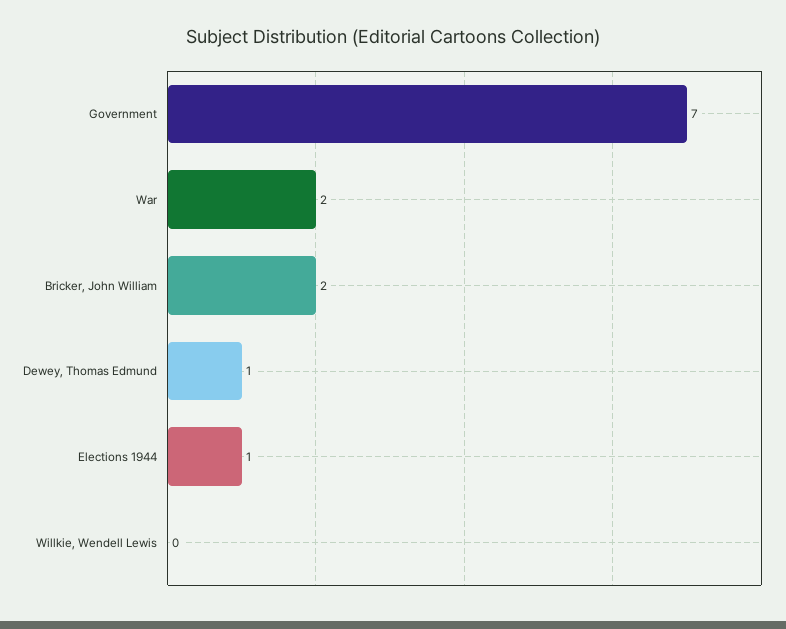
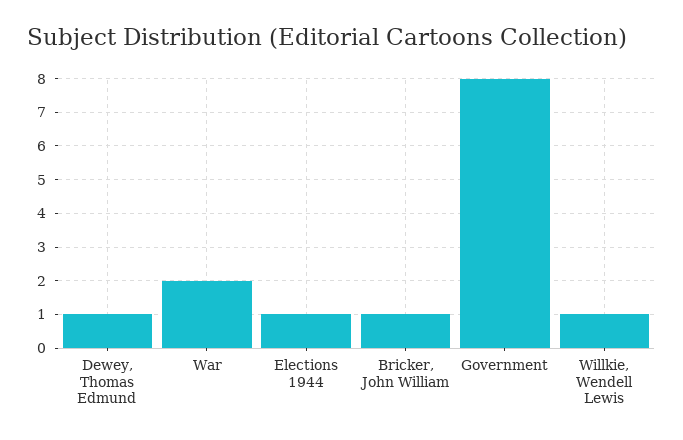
  {
-   "Government": 7,
+   "Government": 8,
    "War": 2,
-   "Bricker, John William": 2,
+   "Bricker, John William": 1,
    "Dewey, Thomas Edmund": 1,
    "Elections 1944": 1,
-   "Willkie, Wendell Lewis": 0
+   "Willkie, Wendell Lewis": 1
  }

